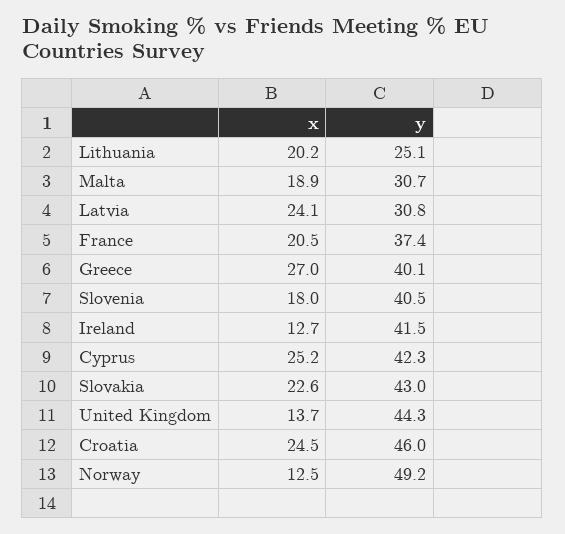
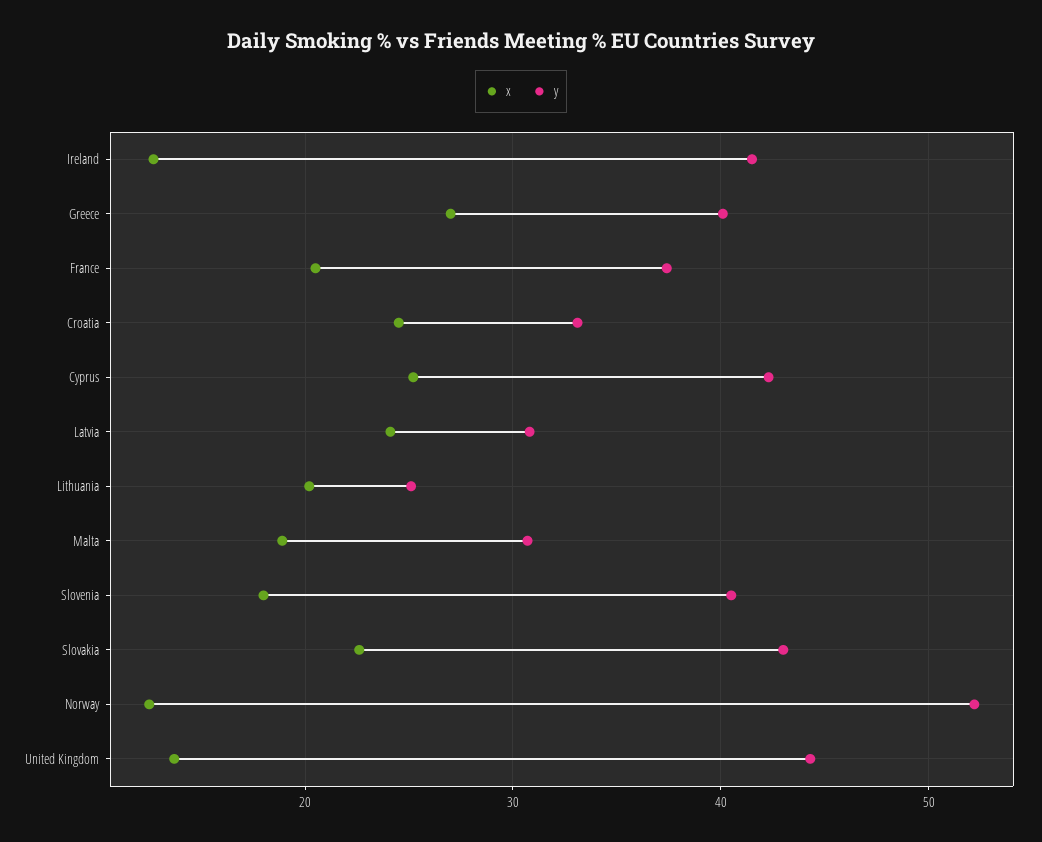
  {
    "x": {
      "Lithuania": 20.2,
      "Malta": 18.9,
      "Latvia": 24.1,
      "France": 20.5,
      "Greece": 27,
      "Slovenia": 18,
      "Ireland": 12.7,
      "Cyprus": 25.2,
      "Slovakia": 22.6,
      "United Kingdom": 13.7,
      "Croatia": 24.5,
      "Norway": 12.5
    },
    "y": {
      "Lithuania": 25.1,
      "Malta": 30.7,
      "Latvia": 30.8,
      "France": 37.4,
      "Greece": 40.1,
      "Slovenia": 40.5,
      "Ireland": 41.5,
      "Cyprus": 42.3,
      "Slovakia": 43,
      "United Kingdom": 44.3,
-     "Croatia": 46,
+     "Croatia": 33,
-     "Norway": 49.2
+     "Norway": 52
    }
  }

